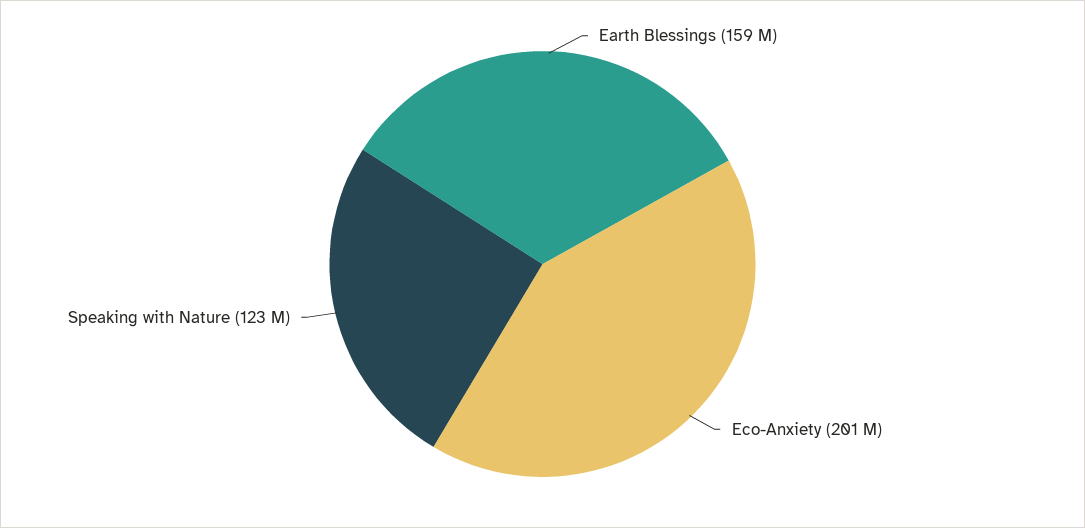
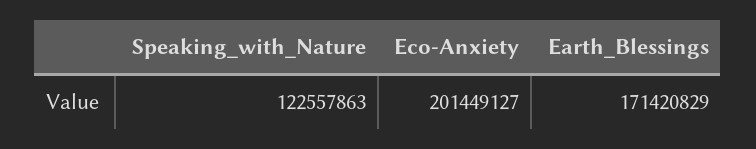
  {
-   "Earth Blessings": 159000000,
+   "Earth Blessings": 171420829,
    "Eco-Anxiety": 201449127,
    "Speaking with Nature": 122557863
  }

